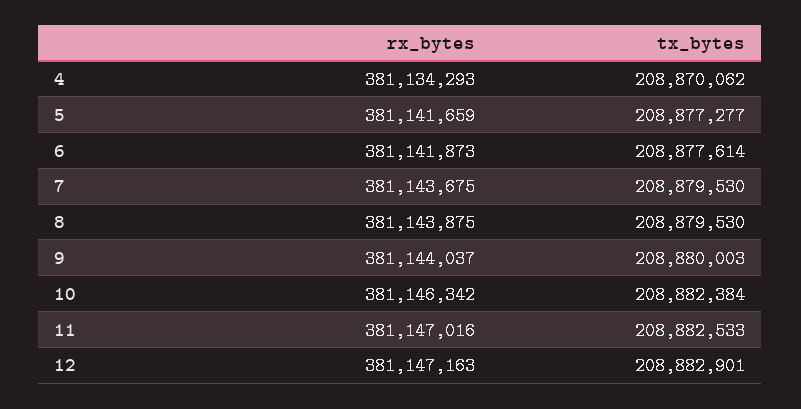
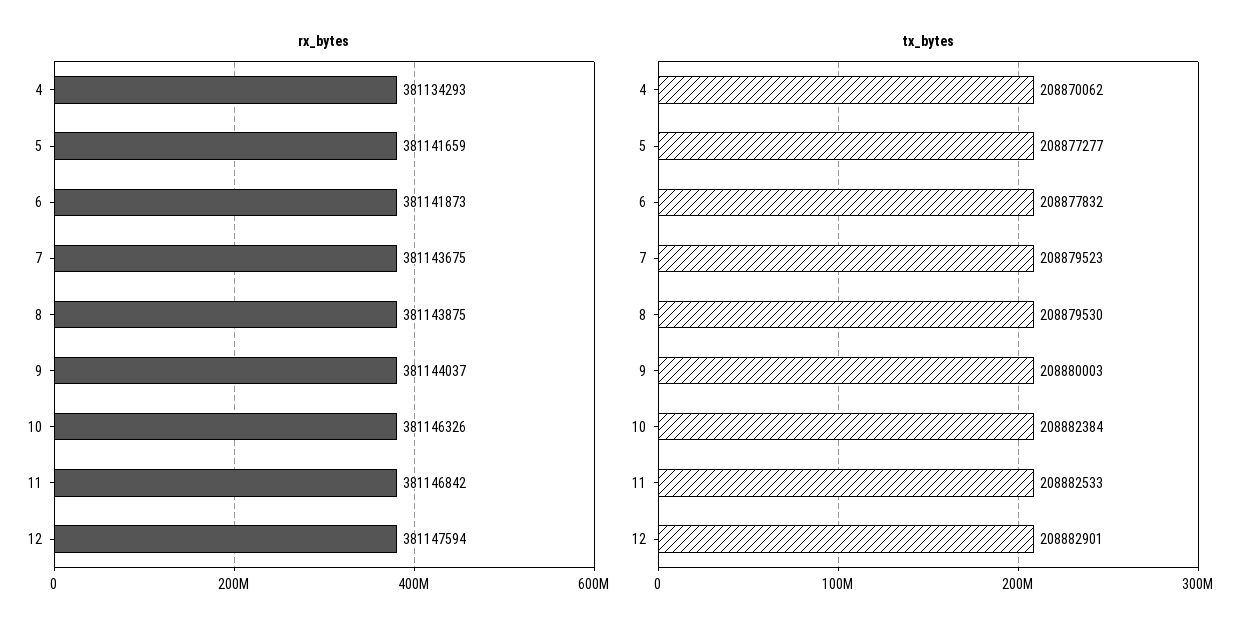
  {
    "rx_bytes": {
      "4": 381134293,
      "5": 381141659,
      "6": 381141873,
      "7": 381143675,
      "8": 381143875,
      "9": 381144037,
-     "10": 381146342,
+     "10": 381146326,
-     "11": 381147016,
+     "11": 381146842,
-     "12": 381147163
+     "12": 381147594
    },
    "tx_bytes": {
      "4": 208870062,
      "5": 208877277,
-     "6": 208877614,
+     "6": 208877832,
-     "7": 208879530,
+     "7": 208879523,
      "8": 208879530,
      "9": 208880003,
      "10": 208882384,
      "11": 208882533,
      "12": 208882901
    }
  }

